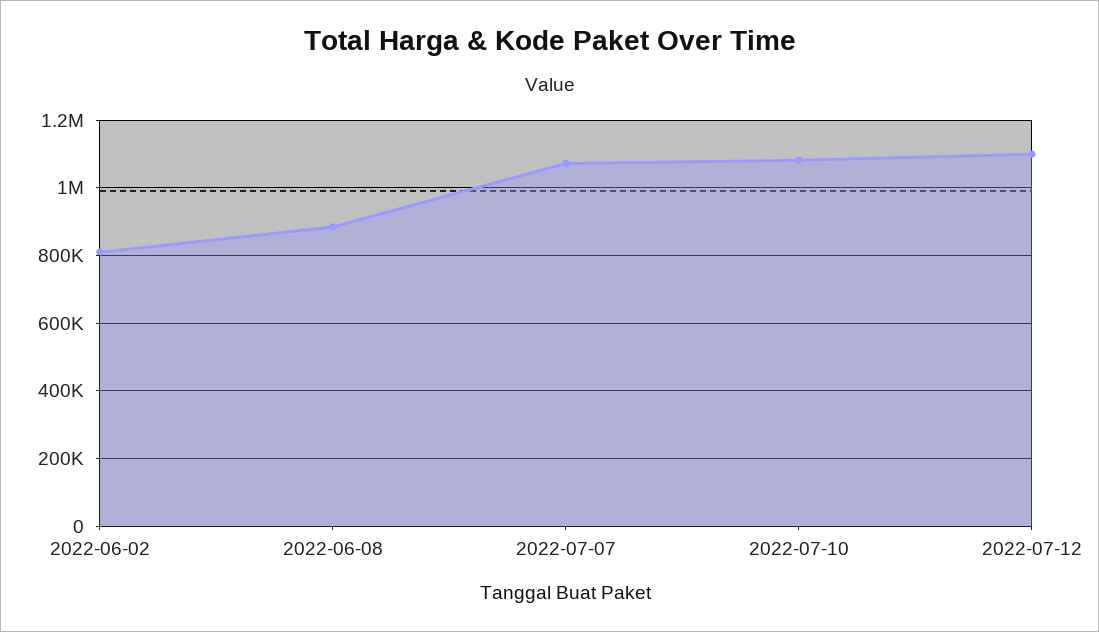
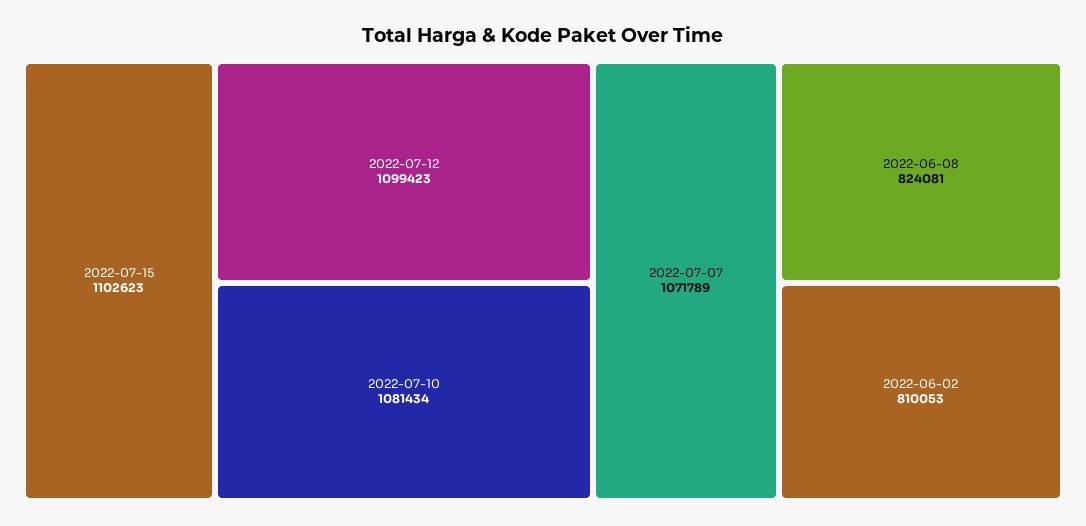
  {
    "2022-06-02": 810053,
-   "2022-06-08": 880000,
+   "2022-06-08": 824081,
    "2022-07-07": 1071789,
    "2022-07-10": 1081434,
-   "2022-07-12": 1099423
+   "2022-07-12": 1099423,
+   "2022-07-15": 1102623
  }

